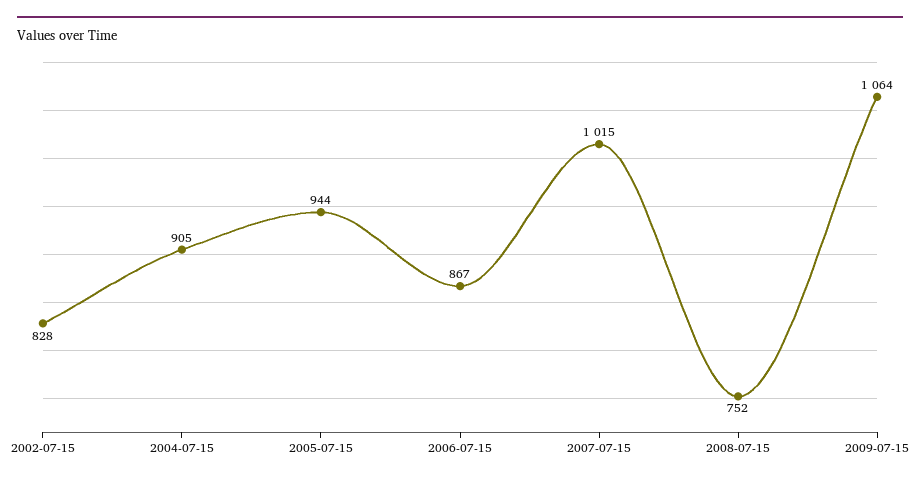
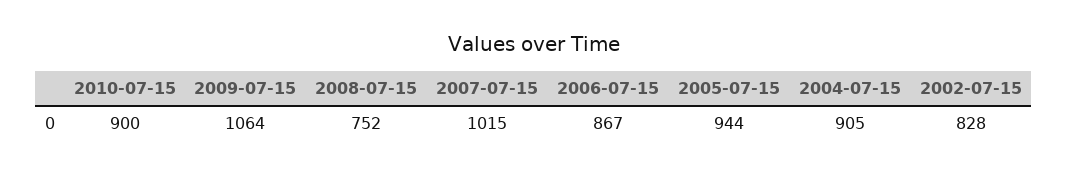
  {
    "2002-07-15": 828,
    "2004-07-15": 905,
    "2005-07-15": 944,
    "2006-07-15": 867,
    "2007-07-15": 1015,
    "2008-07-15": 752,
-   "2009-07-15": 1064
+   "2009-07-15": 1064,
+   "2010-07-15": 900
  }

